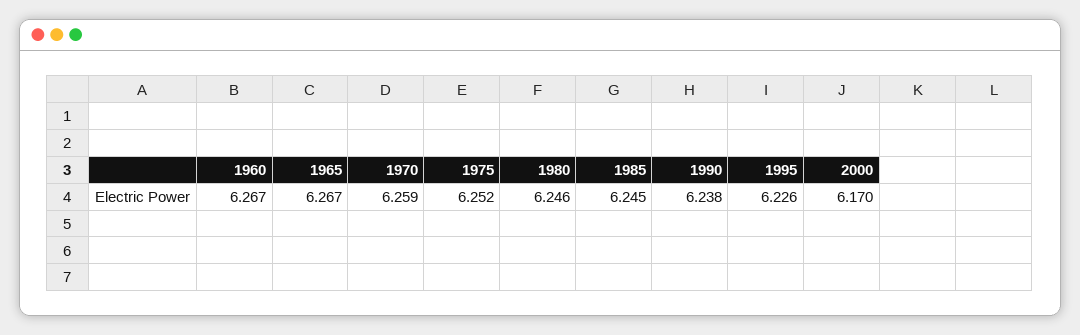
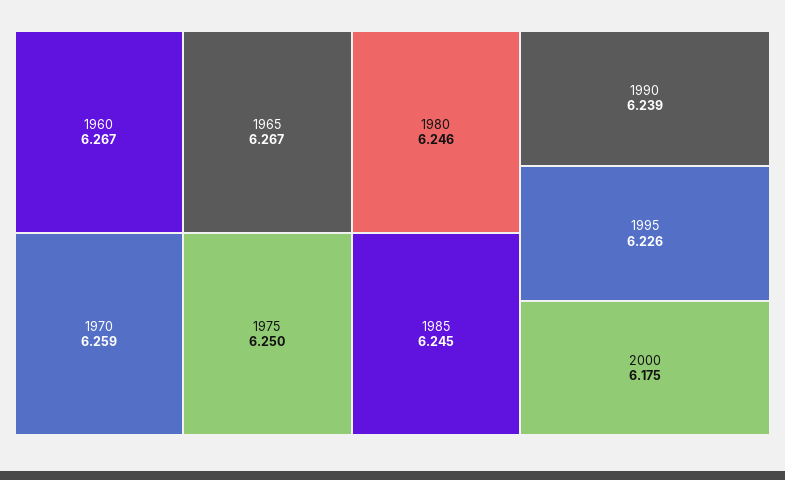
  {
    "1960": 6.267,
    "1965": 6.267,
    "1970": 6.259,
-   "1975": 6.252,
+   "1975": 6.25,
    "1980": 6.246,
    "1985": 6.245,
-   "1990": 6.238,
+   "1990": 6.239,
    "1995": 6.226,
-   "2000": 6.17
+   "2000": 6.175
  }

